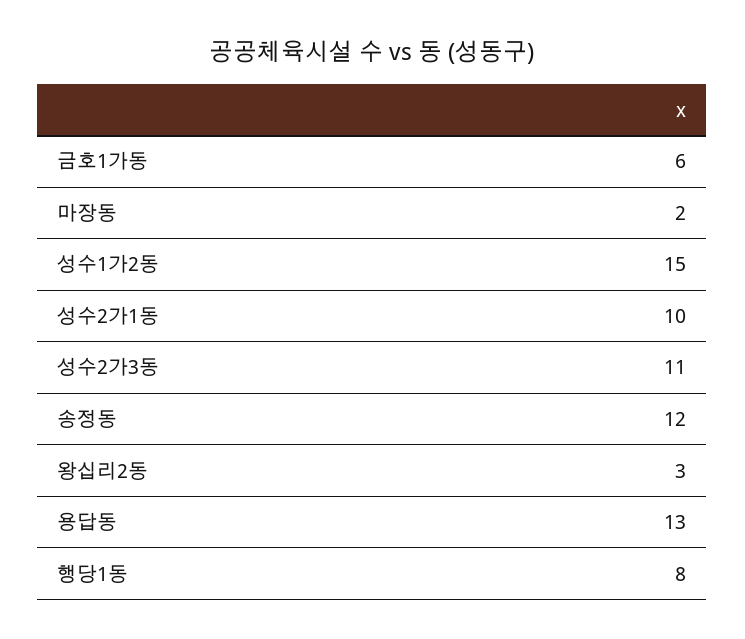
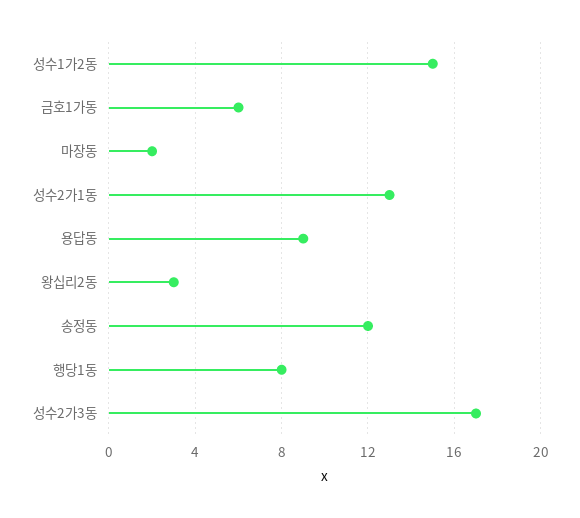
  {
    "금호1가동": 6,
    "마장동": 2,
    "성수1가2동": 15,
-   "성수2가1동": 10,
+   "성수2가1동": 13,
-   "성수2가3동": 11,
+   "성수2가3동": 17,
    "송정동": 12,
    "왕십리2동": 3,
-   "용답동": 13,
+   "용답동": 9,
    "행당1동": 8
  }

